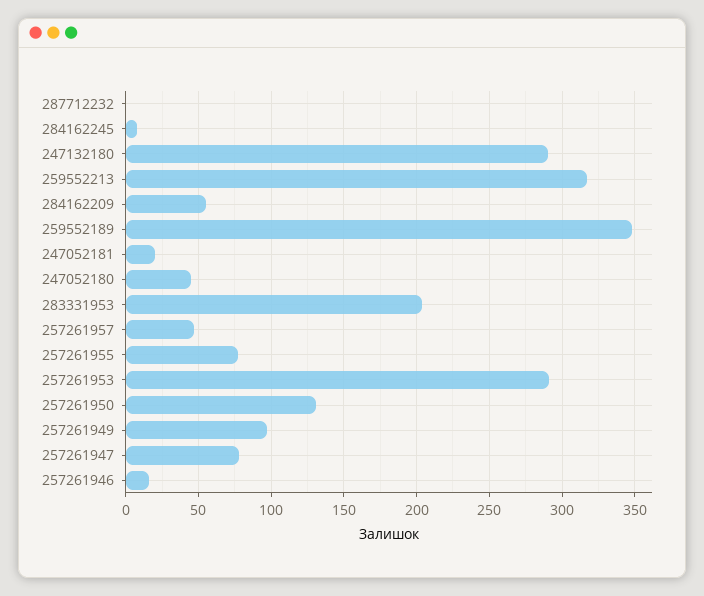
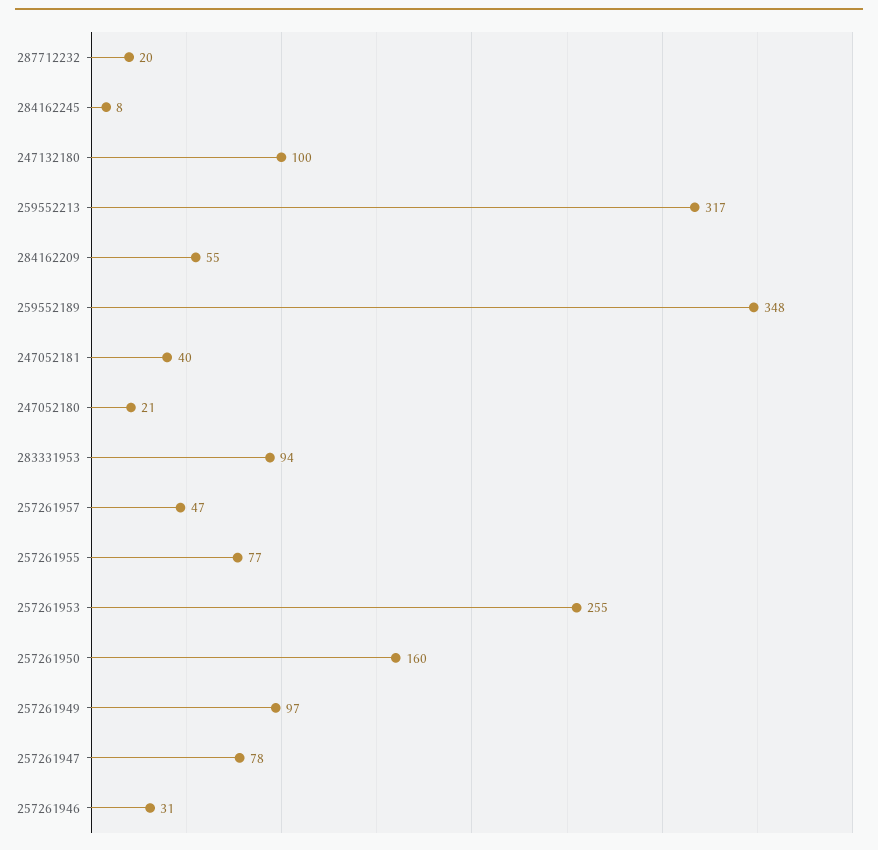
  {
-   "287712232": 0,
+   "287712232": 20,
    "284162245": 8,
-   "247132180": 290,
+   "247132180": 100,
    "259552213": 317,
    "284162209": 55,
    "259552189": 348,
-   "247052181": 20,
+   "247052181": 40,
-   "247052180": 45,
+   "247052180": 21,
-   "283331953": 205,
+   "283331953": 94,
    "257261957": 47,
    "257261955": 77,
-   "257261953": 290,
+   "257261953": 255,
-   "257261950": 130,
+   "257261950": 160,
    "257261949": 97,
    "257261947": 78,
-   "257261946": 15
+   "257261946": 31
  }

